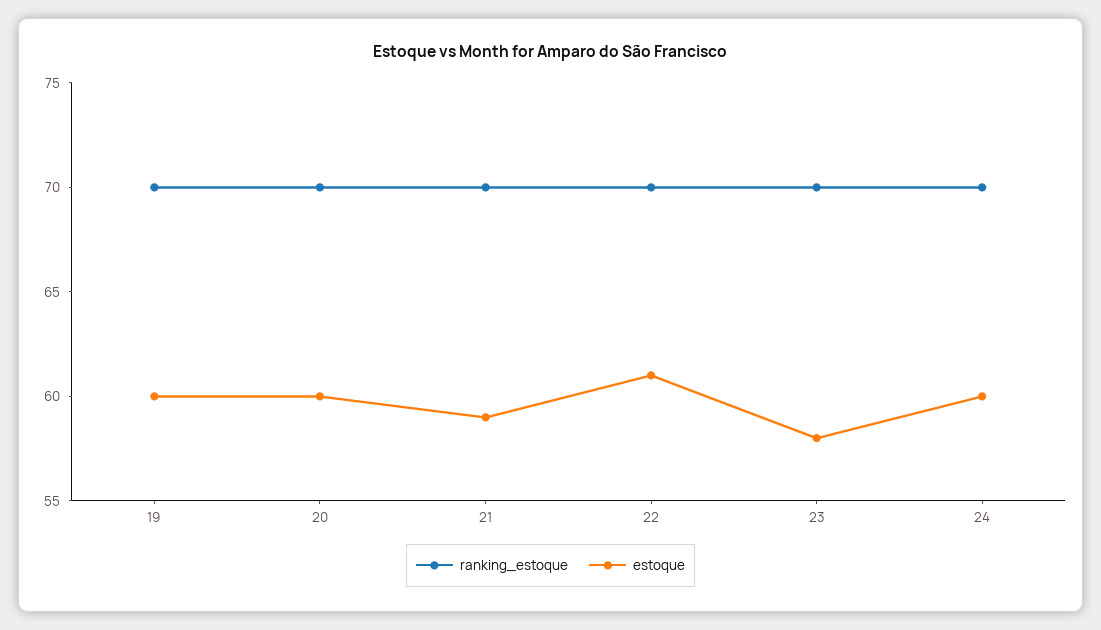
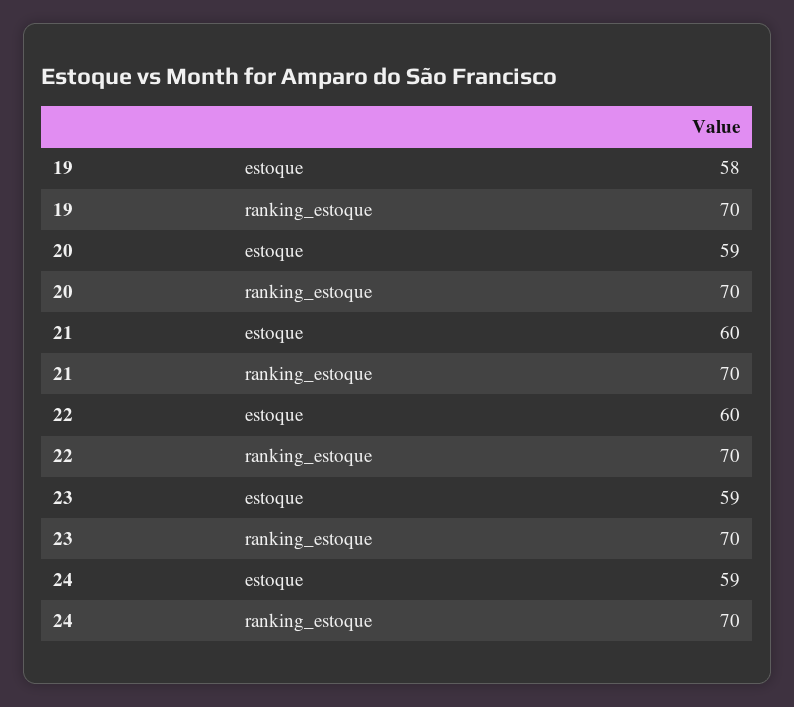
  {
    "ranking_estoque": {
      "19": 70,
      "20": 70,
      "21": 70,
      "22": 70,
      "23": 70,
      "24": 70
    },
    "estoque": {
-     "19": 60,
+     "19": 58,
-     "20": 60,
+     "20": 59,
-     "21": 59,
+     "21": 60,
-     "22": 61,
+     "22": 60,
-     "23": 58,
+     "23": 59,
-     "24": 60
+     "24": 59
    }
  }

